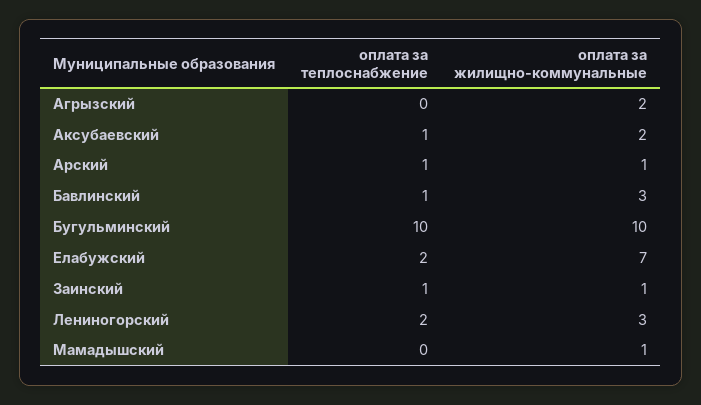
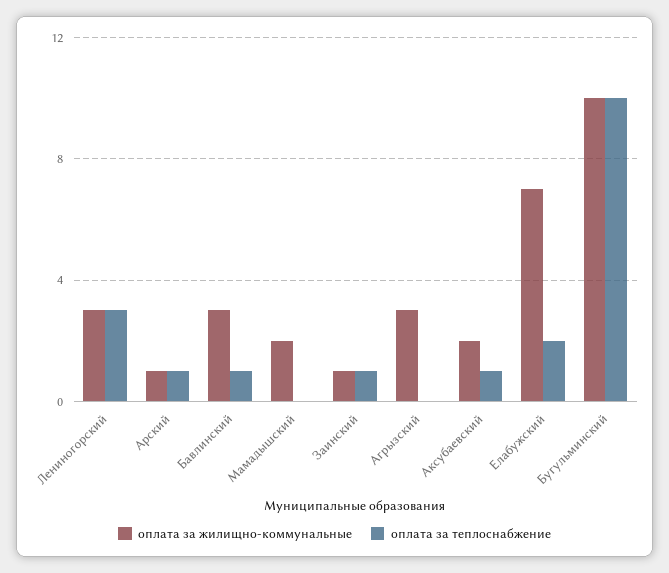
  {
    "оплата за теплоснабжение": {
      "Агрызский": 0,
      "Аксубаевский": 1,
      "Арский": 1,
      "Бавлинский": 1,
      "Бугульминский": 10,
      "Елабужский": 2,
      "Заинский": 1,
-     "Лениногорский": 2,
+     "Лениногорский": 3,
      "Мамадышский": 0
    },
    "оплата за жилищно-коммунальные": {
-     "Агрызский": 2,
+     "Агрызский": 3,
      "Аксубаевский": 2,
      "Арский": 1,
      "Бавлинский": 3,
      "Бугульминский": 10,
      "Елабужский": 7,
      "Заинский": 1,
      "Лениногорский": 3,
-     "Мамадышский": 1
+     "Мамадышский": 2
    }
  }

